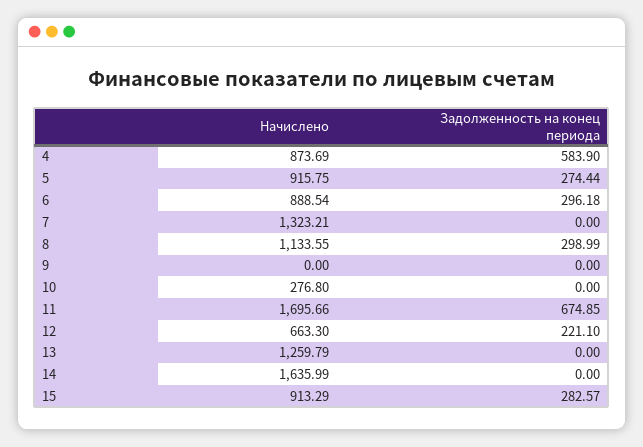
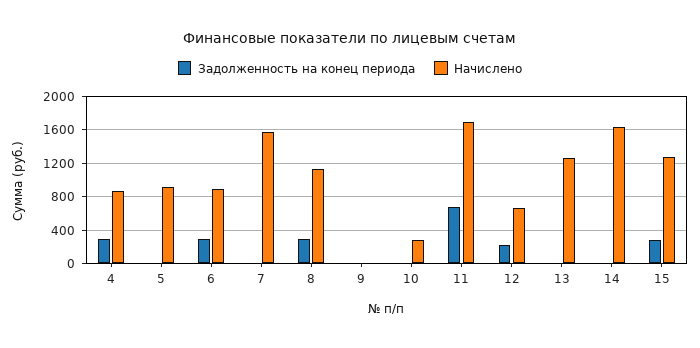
  {
    "Начислено": {
      "4": 873.69,
      "5": 915.75,
      "6": 888.54,
-     "7": 1323.21,
+     "7": 1600,
      "8": 1133.55,
      "9": 0,
      "10": 276.8,
      "11": 1695.66,
      "12": 663.3,
      "13": 1259.79,
      "14": 1635.99,
-     "15": 913.29
+     "15": 1300
    },
    "Задолженность на конец периода": {
-     "4": 583.9,
+     "4": 300,
-     "5": 274.44,
+     "5": 0,
      "6": 296.18,
      "7": 0,
      "8": 298.99,
      "9": 0,
      "10": 0,
      "11": 674.85,
      "12": 221.1,
      "13": 0,
      "14": 0,
      "15": 282.57
    }
  }

